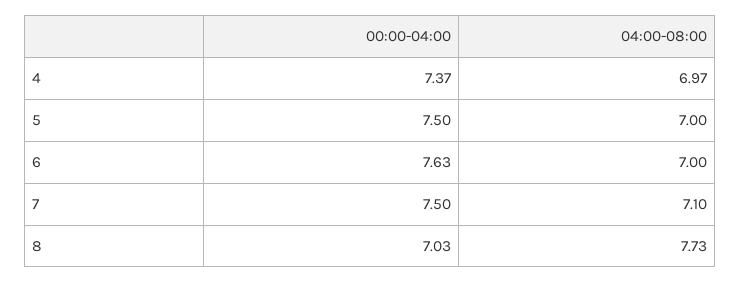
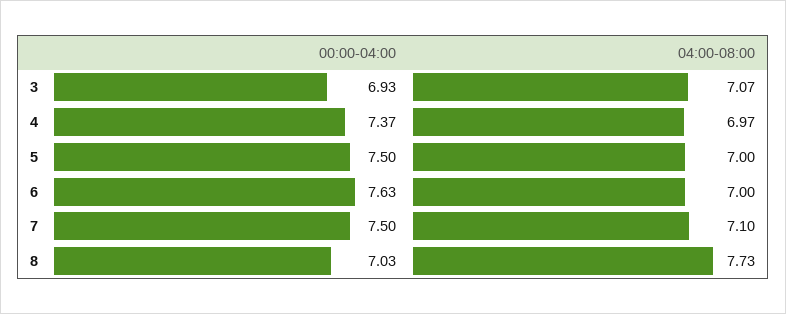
  {
    "00:00-04:00": {
      "4": 7.37,
      "5": 7.5,
      "6": 7.63,
      "7": 7.5,
-     "8": 7.03
+     "8": 7.03,
+     "3": 6.93
    },
    "04:00-08:00": {
      "4": 6.97,
      "5": 7,
      "6": 7,
      "7": 7.1,
-     "8": 7.73
+     "8": 7.73,
+     "3": 7.07
    }
  }

